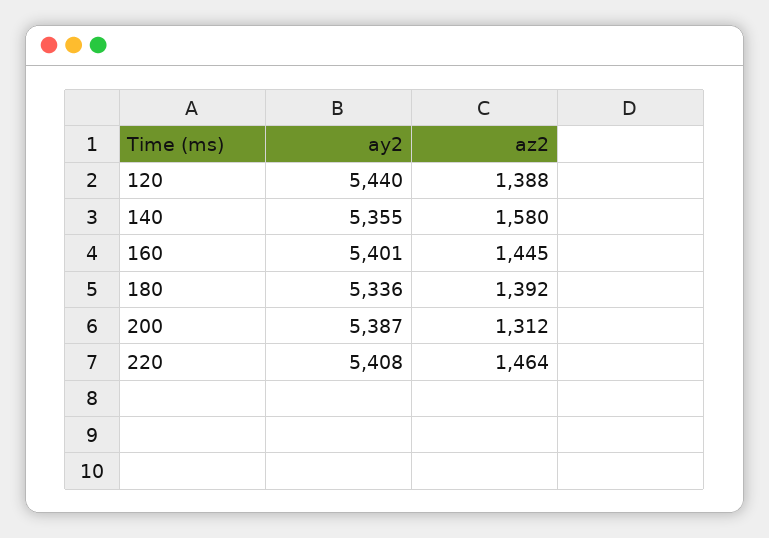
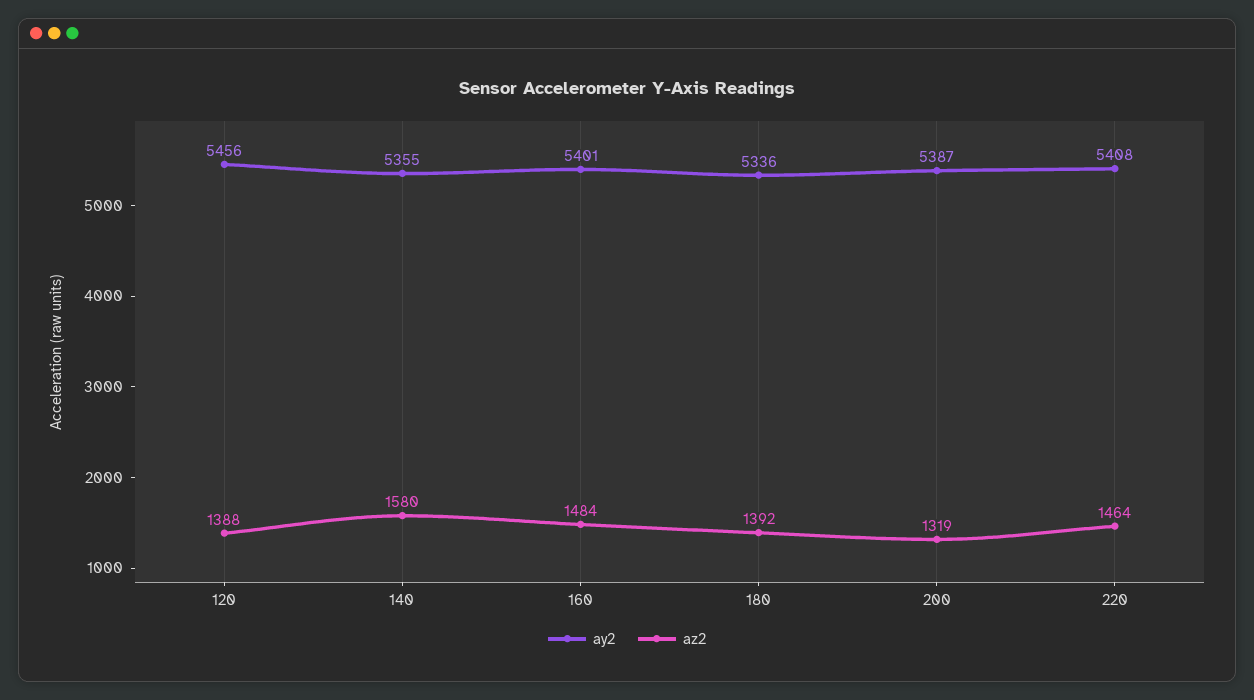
  {
    "ay2": {
-     "120": 5440,
+     "120": 5456,
      "140": 5355,
      "160": 5401,
      "180": 5336,
      "200": 5387,
      "220": 5408
    },
    "az2": {
      "120": 1388,
      "140": 1580,
-     "160": 1445,
+     "160": 1484,
      "180": 1392,
-     "200": 1312,
+     "200": 1319,
      "220": 1464
    }
  }

